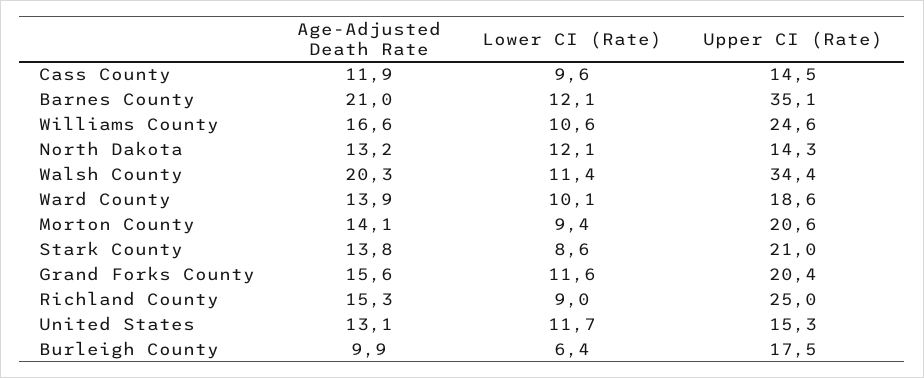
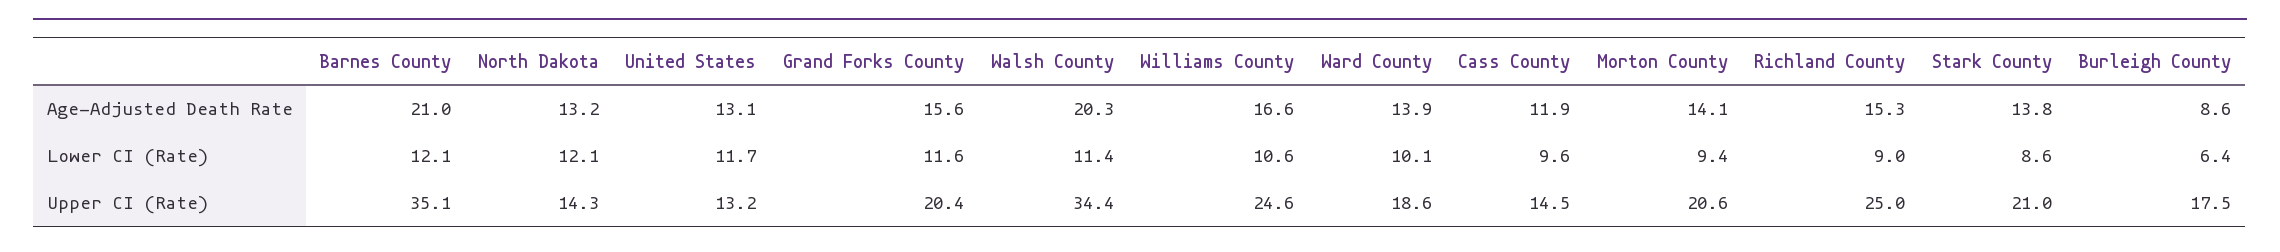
  {
    "Age-Adjusted Death Rate": {
      "Cass County": 11.9,
      "Barnes County": 21,
      "Williams County": 16.6,
      "North Dakota": 13.2,
      "Walsh County": 20.3,
      "Ward County": 13.9,
      "Morton County": 14.1,
      "Stark County": 13.8,
      "Grand Forks County": 15.6,
      "Richland County": 15.3,
      "United States": 13.1,
-     "Burleigh County": 9.9
+     "Burleigh County": 8.6
    },
    "Lower CI (Rate)": {
      "Cass County": 9.6,
      "Barnes County": 12.1,
      "Williams County": 10.6,
      "North Dakota": 12.1,
      "Walsh County": 11.4,
      "Ward County": 10.1,
      "Morton County": 9.4,
      "Stark County": 8.6,
      "Grand Forks County": 11.6,
      "Richland County": 9,
      "United States": 11.7,
      "Burleigh County": 6.4
    },
    "Upper CI (Rate)": {
      "Cass County": 14.5,
      "Barnes County": 35.1,
      "Williams County": 24.6,
      "North Dakota": 14.3,
      "Walsh County": 34.4,
      "Ward County": 18.6,
      "Morton County": 20.6,
      "Stark County": 21,
      "Grand Forks County": 20.4,
      "Richland County": 25,
-     "United States": 15.3,
+     "United States": 13.2,
      "Burleigh County": 17.5
    }
  }

